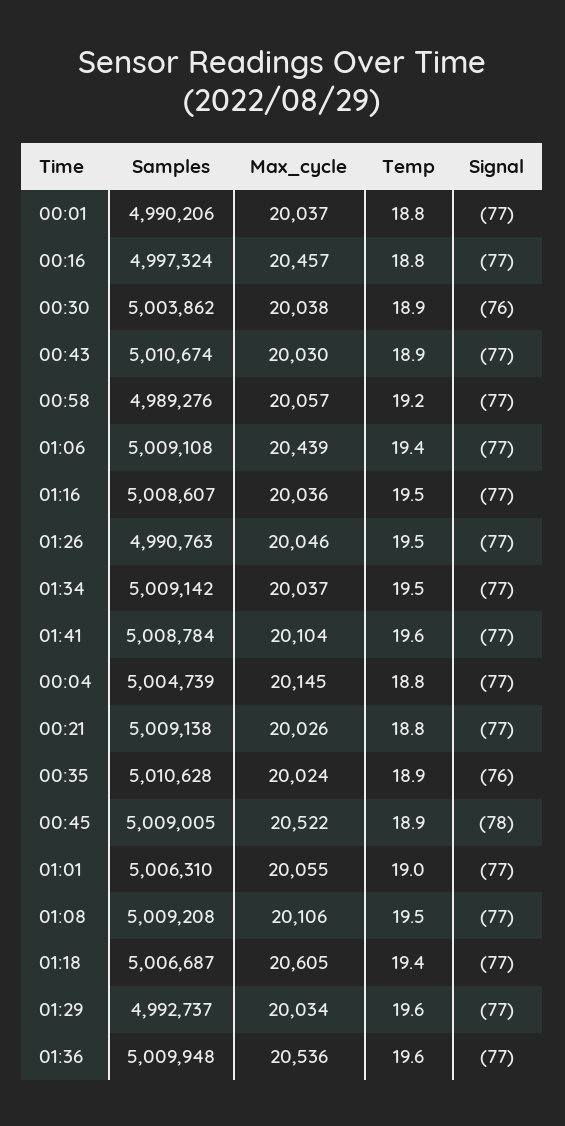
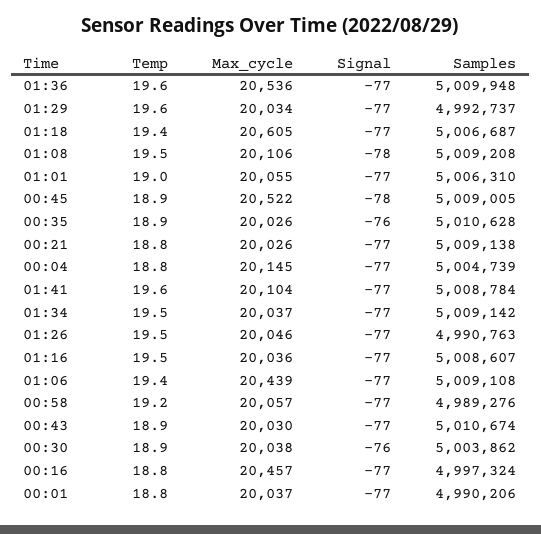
  {
    "Samples": {
      "00:01": 4990206,
      "00:16": 4997324,
      "00:30": 5003862,
      "00:43": 5010674,
      "00:58": 4989276,
      "01:06": 5009108,
      "01:16": 5008607,
      "01:26": 4990763,
      "01:34": 5009142,
      "01:41": 5008784,
      "00:04": 5004739,
      "00:21": 5009138,
      "00:35": 5010628,
      "00:45": 5009005,
      "01:01": 5006310,
      "01:08": 5009208,
      "01:18": 5006687,
      "01:29": 4992737,
      "01:36": 5009948
    },
    "Max_cycle": {
      "00:01": 20037,
      "00:16": 20457,
      "00:30": 20038,
      "00:43": 20030,
      "00:58": 20057,
      "01:06": 20439,
      "01:16": 20036,
      "01:26": 20046,
      "01:34": 20037,
      "01:41": 20104,
      "00:04": 20145,
      "00:21": 20026,
-     "00:35": 20024,
+     "00:35": 20026,
      "00:45": 20522,
      "01:01": 20055,
      "01:08": 20106,
      "01:18": 20605,
      "01:29": 20034,
      "01:36": 20536
    },
    "Temp": {
      "00:01": 18.8,
      "00:16": 18.8,
      "00:30": 18.9,
      "00:43": 18.9,
      "00:58": 19.2,
      "01:06": 19.4,
      "01:16": 19.5,
      "01:26": 19.5,
      "01:34": 19.5,
      "01:41": 19.6,
      "00:04": 18.8,
      "00:21": 18.8,
      "00:35": 18.9,
      "00:45": 18.9,
      "01:01": 19,
      "01:08": 19.5,
      "01:18": 19.4,
      "01:29": 19.6,
      "01:36": 19.6
    },
    "Signal": {
      "00:01": -77,
      "00:16": -77,
      "00:30": -76,
      "00:43": -77,
      "00:58": -77,
      "01:06": -77,
      "01:16": -77,
      "01:26": -77,
      "01:34": -77,
      "01:41": -77,
      "00:04": -77,
      "00:21": -77,
      "00:35": -76,
      "00:45": -78,
      "01:01": -77,
-     "01:08": -77,
+     "01:08": -78,
      "01:18": -77,
      "01:29": -77,
      "01:36": -77
    }
  }

